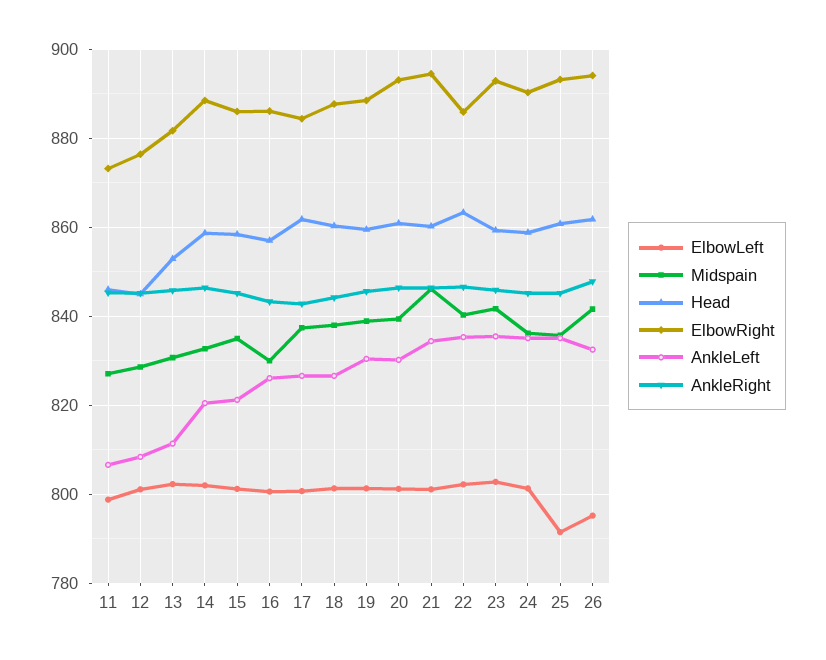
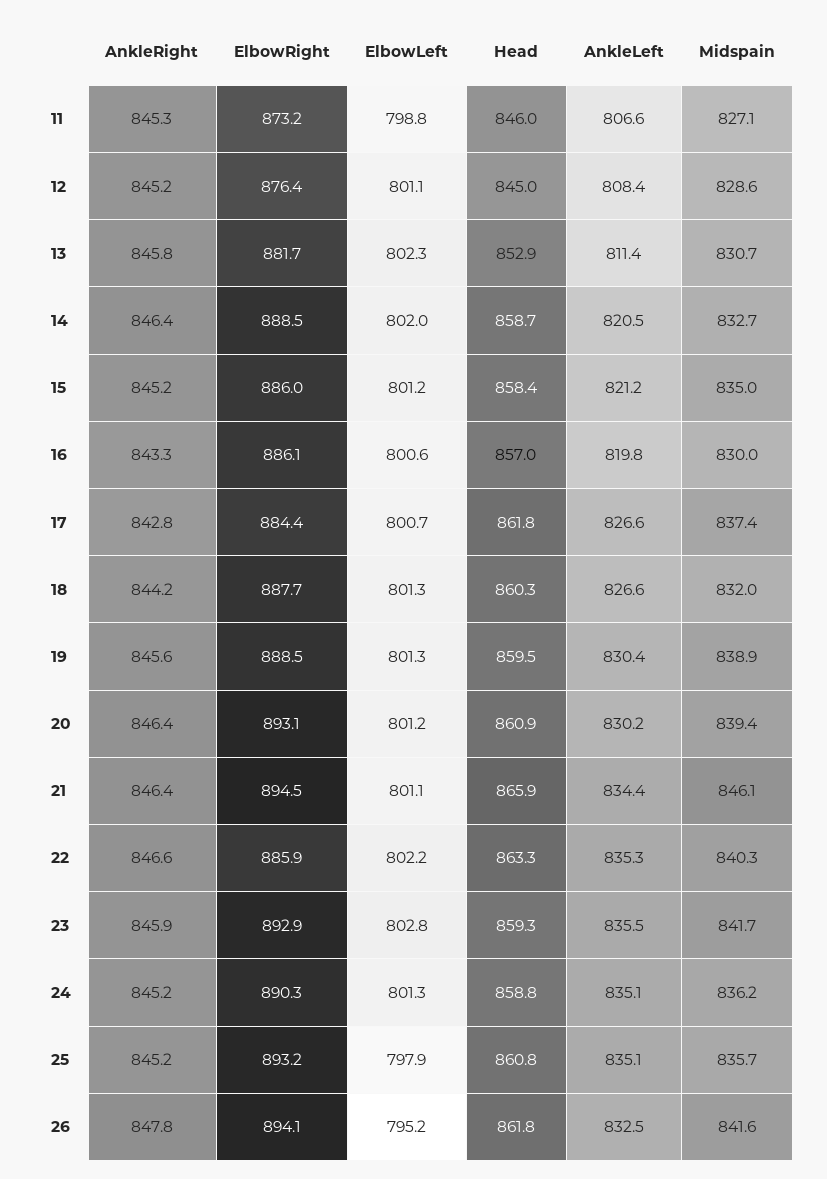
  {
    "ElbowLeft": {
      "11": 798.8,
      "12": 801.1,
      "13": 802.3,
      "14": 802,
      "15": 801.2,
      "16": 800.6,
      "17": 800.7,
      "18": 801.3,
      "19": 801.3,
      "20": 801.2,
      "21": 801.1,
      "22": 802.2,
      "23": 802.8,
      "24": 801.3,
-     "25": 792,
+     "25": 797.9,
      "26": 795.2
    },
    "Midspain": {
      "11": 827.1,
      "12": 828.6,
      "13": 830.7,
      "14": 832.7,
      "15": 835,
      "16": 830,
      "17": 837.4,
-     "18": 838,
+     "18": 832,
      "19": 838.9,
      "20": 839.4,
      "21": 846.1,
      "22": 840.3,
      "23": 841.7,
      "24": 836.2,
      "25": 835.7,
      "26": 841.6
    },
    "Head": {
      "11": 846,
      "12": 845,
      "13": 852.9,
      "14": 858.7,
      "15": 858.4,
      "16": 857,
      "17": 861.8,
      "18": 860.3,
      "19": 859.5,
      "20": 860.9,
-     "21": 860,
+     "21": 865.9,
      "22": 863.3,
      "23": 859.3,
      "24": 858.8,
      "25": 860.8,
      "26": 861.8
    },
    "ElbowRight": {
      "11": 873.2,
      "12": 876.4,
      "13": 881.7,
      "14": 888.5,
      "15": 886,
      "16": 886.1,
      "17": 884.4,
      "18": 887.7,
      "19": 888.5,
      "20": 893.1,
      "21": 894.5,
      "22": 885.9,
      "23": 892.9,
      "24": 890.3,
      "25": 893.2,
      "26": 894.1
    },
    "AnkleLeft": {
      "11": 806.6,
      "12": 808.4,
      "13": 811.4,
      "14": 820.5,
      "15": 821.2,
-     "16": 826,
+     "16": 819.8,
      "17": 826.6,
      "18": 826.6,
      "19": 830.4,
      "20": 830.2,
      "21": 834.4,
      "22": 835.3,
      "23": 835.5,
      "24": 835.1,
      "25": 835.1,
      "26": 832.5
    },
    "AnkleRight": {
      "11": 845.3,
      "12": 845.2,
      "13": 845.8,
      "14": 846.4,
      "15": 845.2,
      "16": 843.3,
      "17": 842.8,
      "18": 844.2,
      "19": 845.6,
      "20": 846.4,
      "21": 846.4,
      "22": 846.6,
      "23": 845.9,
      "24": 845.2,
      "25": 845.2,
      "26": 847.8
    }
  }

